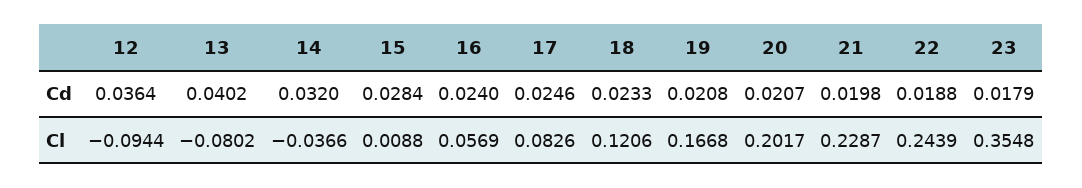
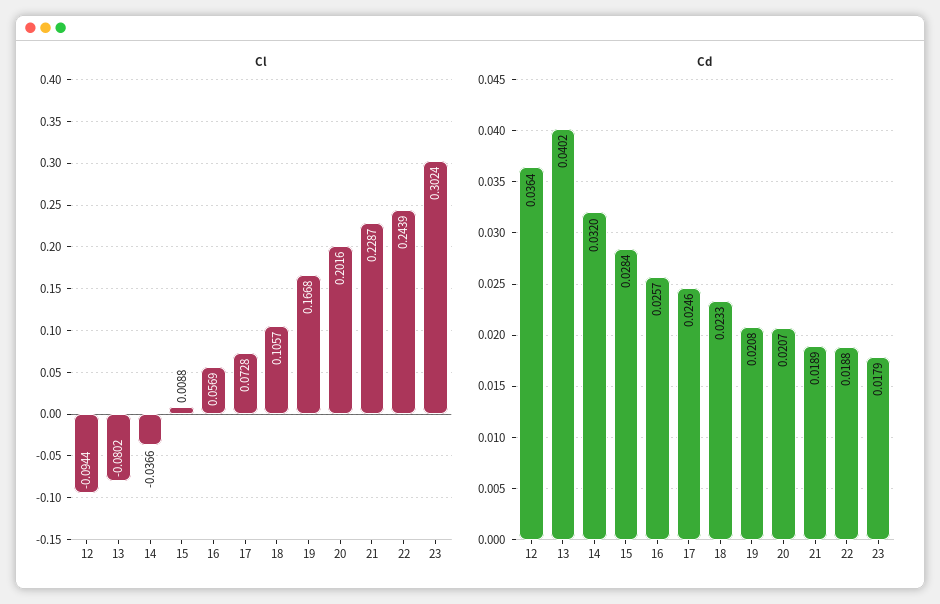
  {
    "Cd": {
      "12": 0.0364,
      "13": 0.0402,
      "14": 0.032,
      "15": 0.0284,
-     "16": 0.024,
+     "16": 0.0257,
      "17": 0.0246,
      "18": 0.0233,
      "19": 0.0208,
      "20": 0.0207,
-     "21": 0.0198,
+     "21": 0.0189,
      "22": 0.0188,
      "23": 0.0179
    },
    "Cl": {
      "12": -0.0944,
      "13": -0.0802,
      "14": -0.0366,
      "15": 0.0088,
      "16": 0.0569,
-     "17": 0.0826,
+     "17": 0.0728,
-     "18": 0.1206,
+     "18": 0.1057,
      "19": 0.1668,
-     "20": 0.2017,
+     "20": 0.2016,
      "21": 0.2287,
      "22": 0.2439,
-     "23": 0.3548
+     "23": 0.3024
    }
  }

